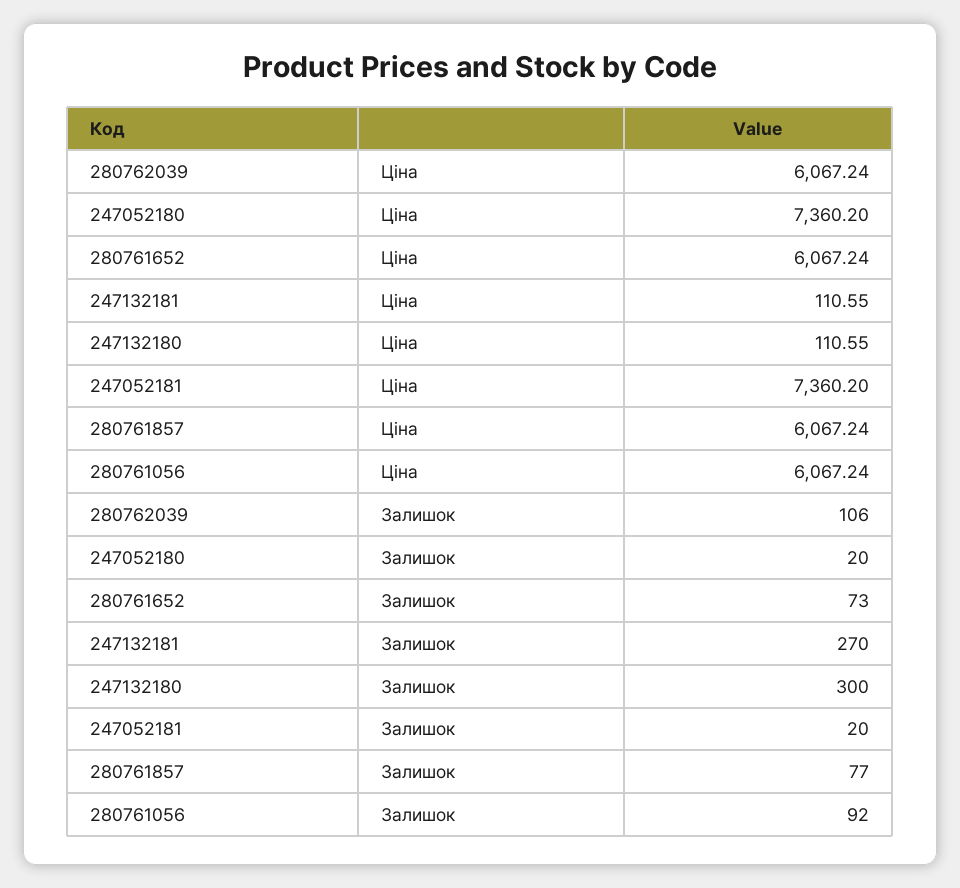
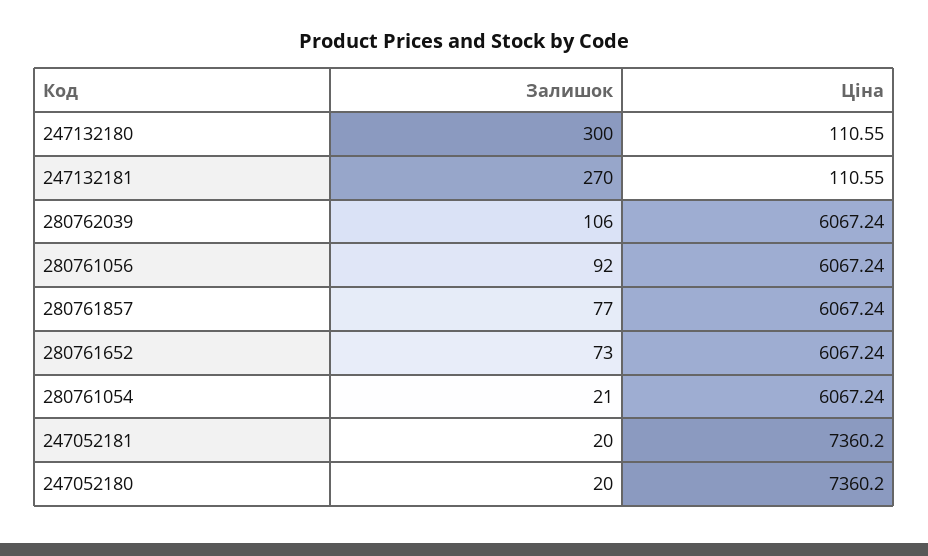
  {
    "280762039": {
      "Ціна": 6067.24,
      "Залишок": 106
    },
    "247052180": {
      "Ціна": 7360.2,
      "Залишок": 20
    },
    "280761652": {
      "Ціна": 6067.24,
      "Залишок": 73
    },
    "247132181": {
      "Ціна": 110.55,
      "Залишок": 270
    },
    "247132180": {
      "Ціна": 110.55,
      "Залишок": 300
    },
    "247052181": {
      "Ціна": 7360.2,
      "Залишок": 20
    },
    "280761857": {
      "Ціна": 6067.24,
      "Залишок": 77
    },
    "280761056": {
      "Ціна": 6067.24,
      "Залишок": 92
-   }
+   },
+   "280761054": {
+     "Залишок": 21,
+     "Ціна": 6067.24
+   }
  }

